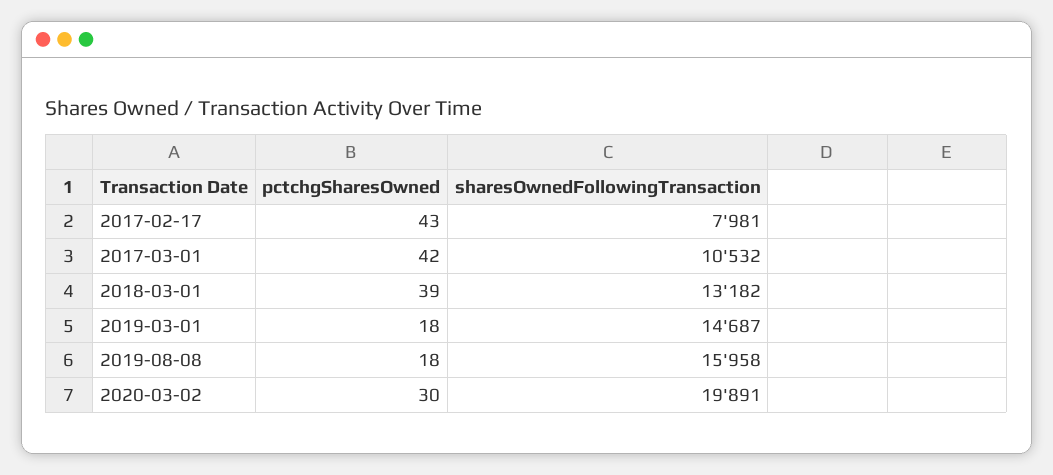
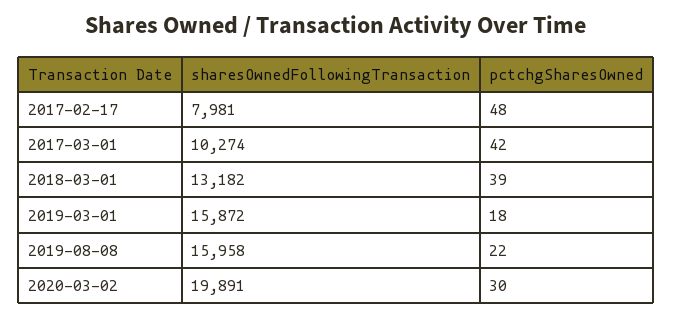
  {
    "pctchgSharesOwned": {
-     "2017-02-17": 43,
+     "2017-02-17": 48,
      "2017-03-01": 42,
      "2018-03-01": 39,
      "2019-03-01": 18,
-     "2019-08-08": 18,
+     "2019-08-08": 22,
      "2020-03-02": 30
    },
    "sharesOwnedFollowingTransaction": {
      "2017-02-17": 7981,
-     "2017-03-01": 10532,
+     "2017-03-01": 10274,
      "2018-03-01": 13182,
-     "2019-03-01": 14687,
+     "2019-03-01": 15872,
      "2019-08-08": 15958,
      "2020-03-02": 19891
    }
  }

